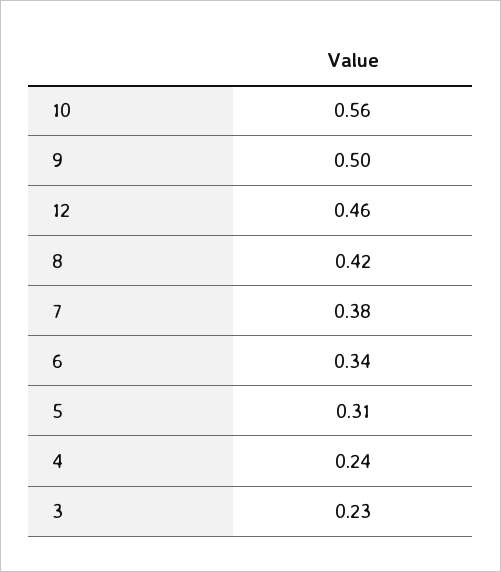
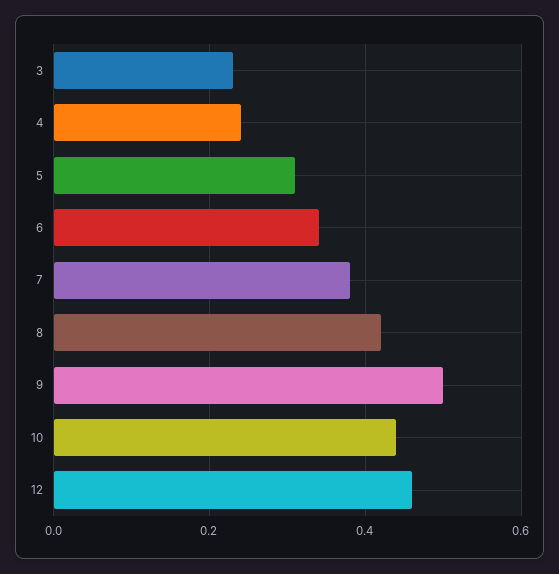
  {
-   "10": 0.56,
+   "10": 0.45,
    "9": 0.5,
    "12": 0.46,
    "8": 0.42,
    "7": 0.38,
    "6": 0.34,
    "5": 0.31,
    "4": 0.24,
    "3": 0.23
  }

